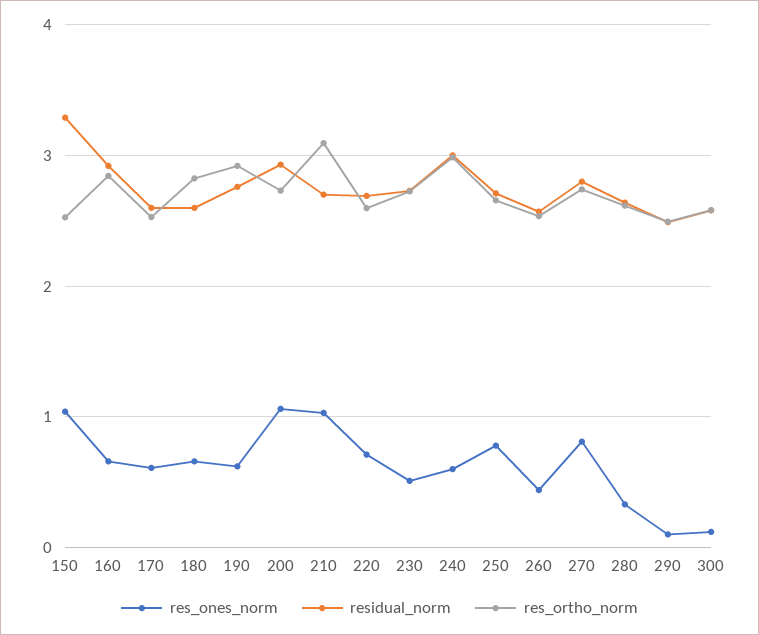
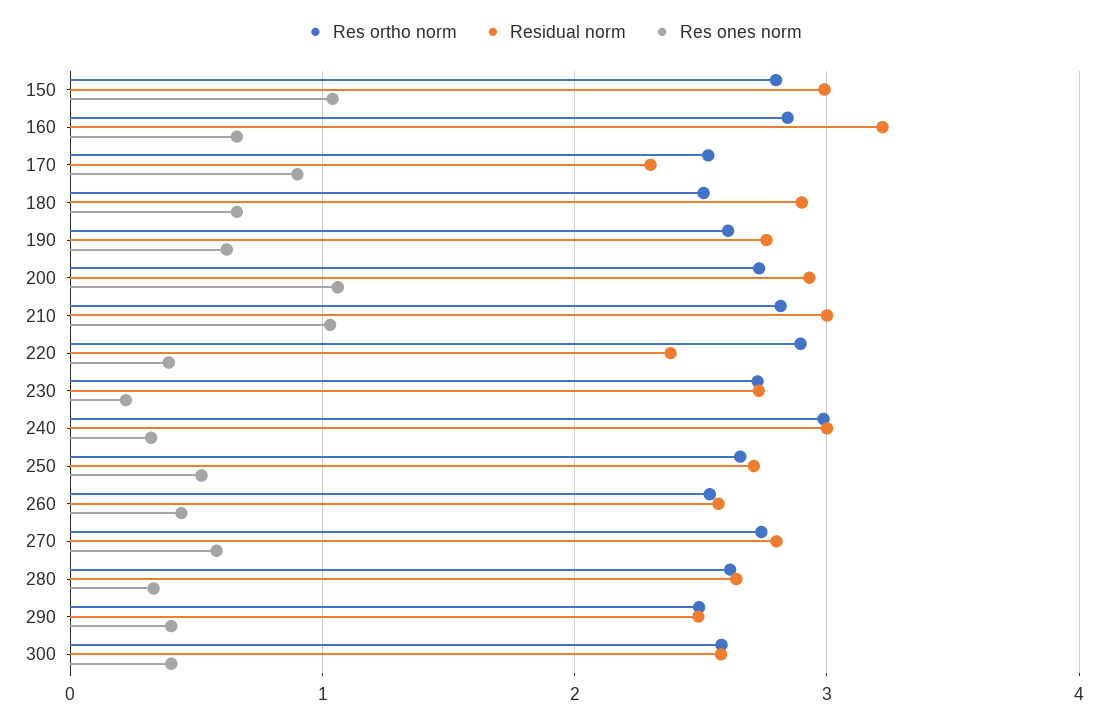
  {
    "res_ones_norm": {
      "150": 1,
      "160": 0.7,
-     "170": 0.6,
+     "170": 0.9,
      "180": 0.7,
      "190": 0.6,
      "200": 1.1,
      "210": 1,
-     "220": 0.7,
+     "220": 0.4,
-     "230": 0.5,
+     "230": 0.2,
-     "240": 0.6,
+     "240": 0.3,
-     "250": 0.8,
+     "250": 0.5,
      "260": 0.4,
-     "270": 0.8,
+     "270": 0.6,
      "280": 0.3,
-     "290": 0.1,
+     "290": 0.4,
-     "300": 0.1
+     "300": 0.4
    },
    "residual_norm": {
-     "150": 3.3,
+     "150": 3,
-     "160": 2.9,
+     "160": 3.2,
-     "170": 2.6,
+     "170": 2.3,
-     "180": 2.6,
+     "180": 2.9,
      "190": 2.8,
      "200": 2.9,
-     "210": 2.7,
+     "210": 3,
-     "220": 2.7,
+     "220": 2.4,
      "230": 2.7,
      "240": 3,
      "250": 2.7,
      "260": 2.6,
      "270": 2.8,
      "280": 2.6,
      "290": 2.5,
      "300": 2.6
    },
    "res_ortho_norm": {
-     "150": 2.5,
+     "150": 2.8,
      "160": 2.8,
      "170": 2.5,
-     "180": 2.8,
+     "180": 2.5,
-     "190": 2.9,
+     "190": 2.6,
      "200": 2.7,
-     "210": 3.1,
+     "210": 2.8,
-     "220": 2.6,
+     "220": 2.9,
      "230": 2.7,
      "240": 3,
      "250": 2.7,
      "260": 2.5,
      "270": 2.7,
      "280": 2.6,
      "290": 2.5,
      "300": 2.6
    }
  }

